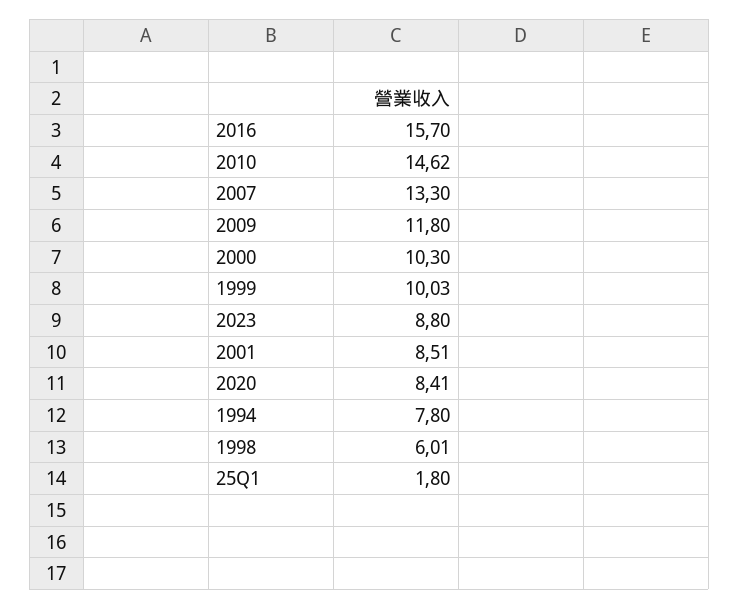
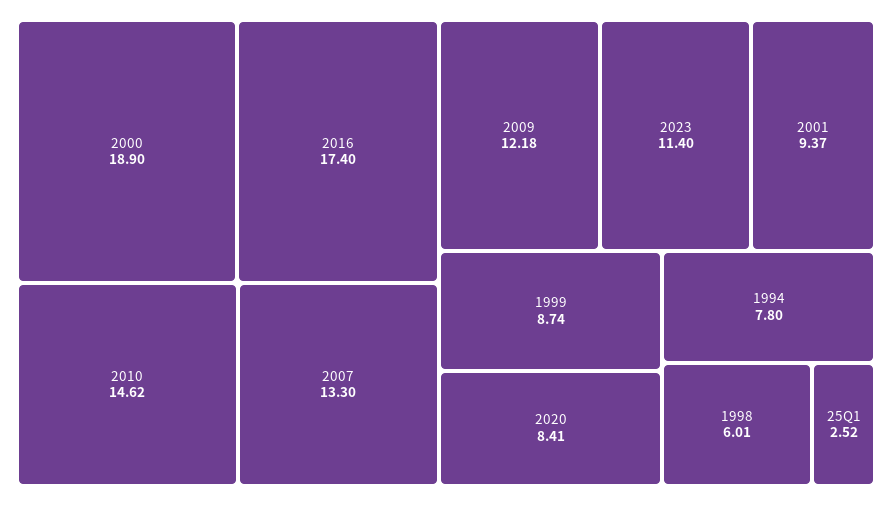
  {
-   "2016": 15.7,
+   "2016": 17.4,
    "2010": 14.62,
    "2007": 13.3,
-   "2009": 11.8,
+   "2009": 12.18,
-   "2000": 10.3,
+   "2000": 18.9,
-   "1999": 10.03,
+   "1999": 8.74,
-   "2023": 8.8,
+   "2023": 11.4,
-   "2001": 8.51,
+   "2001": 9.37,
    "2020": 8.41,
    "1994": 7.8,
    "1998": 6.01,
-   "25Q1": 1.8
+   "25Q1": 2.52
  }

